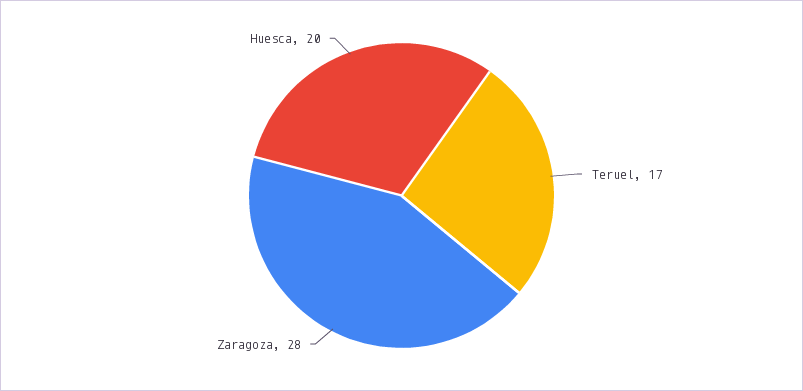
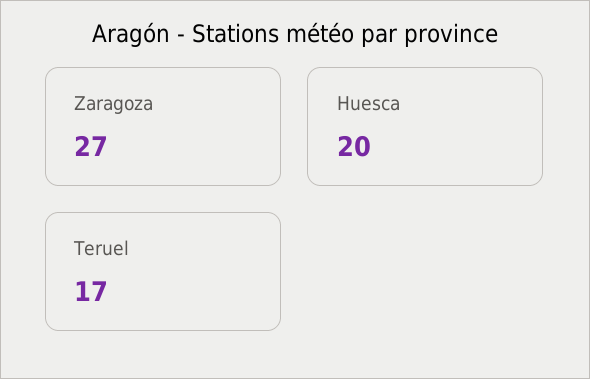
  {
    "Teruel": 17,
-   "Zaragoza": 28,
+   "Zaragoza": 27,
    "Huesca": 20
  }

